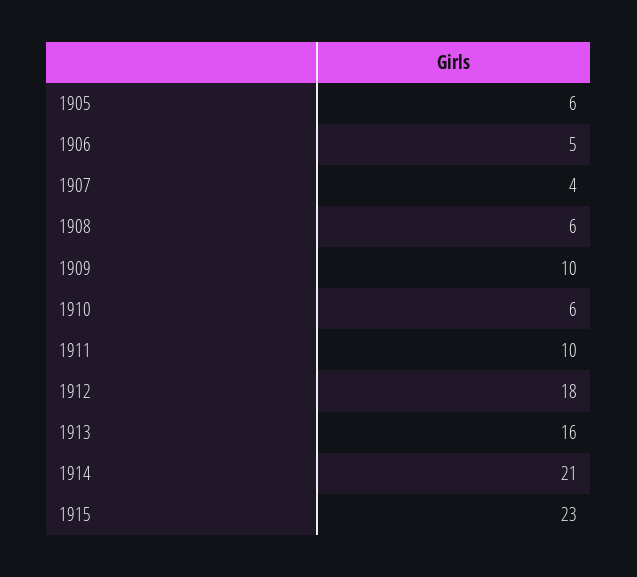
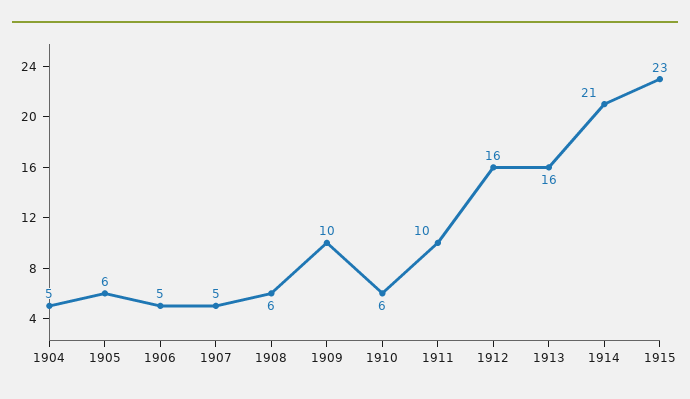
  {
    "1905": 6,
    "1906": 5,
-   "1907": 4,
+   "1907": 5,
    "1908": 6,
    "1909": 10,
    "1910": 6,
    "1911": 10,
-   "1912": 18,
+   "1912": 16,
    "1913": 16,
    "1914": 21,
-   "1915": 23
+   "1915": 23,
+   "1904": 5
  }

